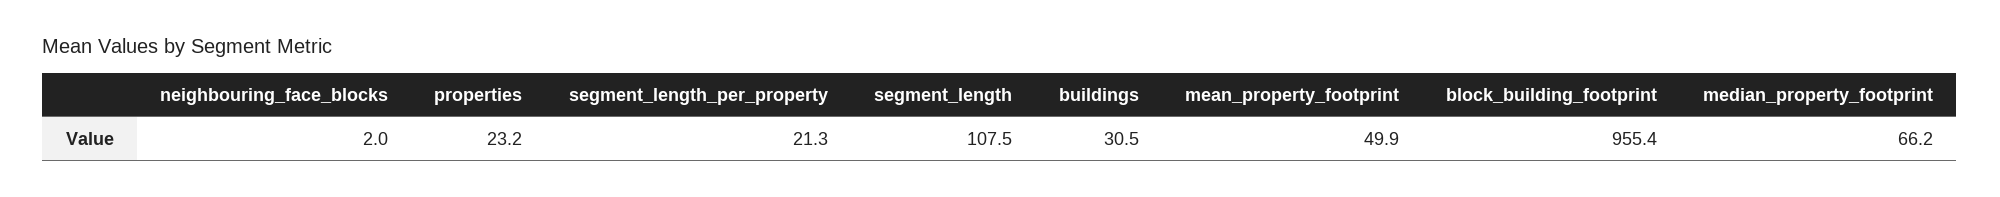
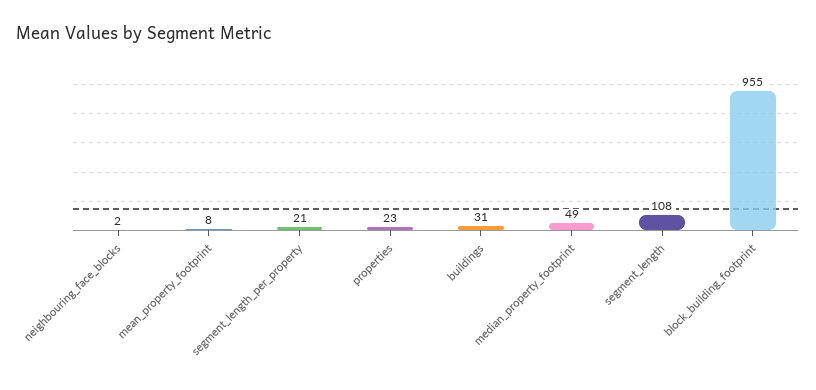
  {
    "neighbouring_face_blocks": 2,
    "properties": 23.2,
    "segment_length_per_property": 21.3,
    "segment_length": 107.5,
    "buildings": 30.5,
-   "mean_property_footprint": 49.9,
+   "mean_property_footprint": 8,
    "block_building_footprint": 955.4,
-   "median_property_footprint": 66.2
+   "median_property_footprint": 49
  }

